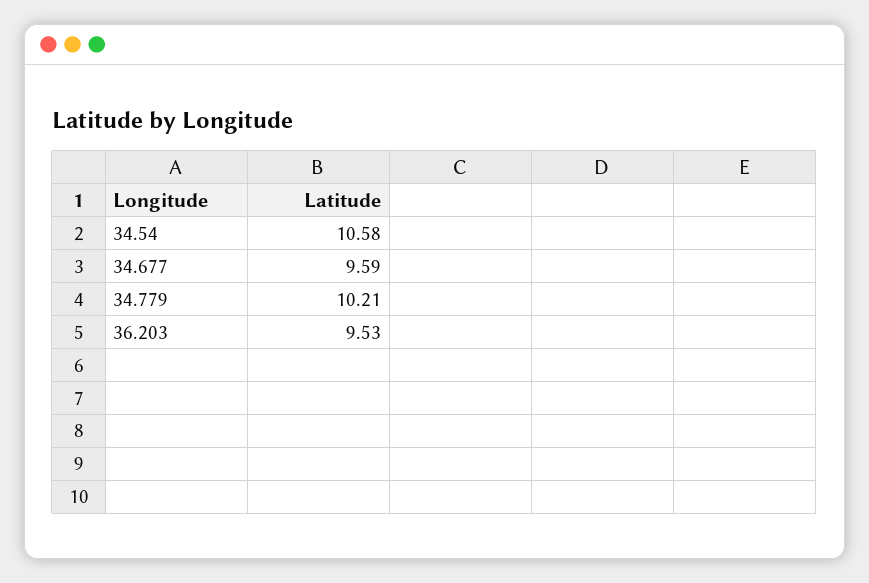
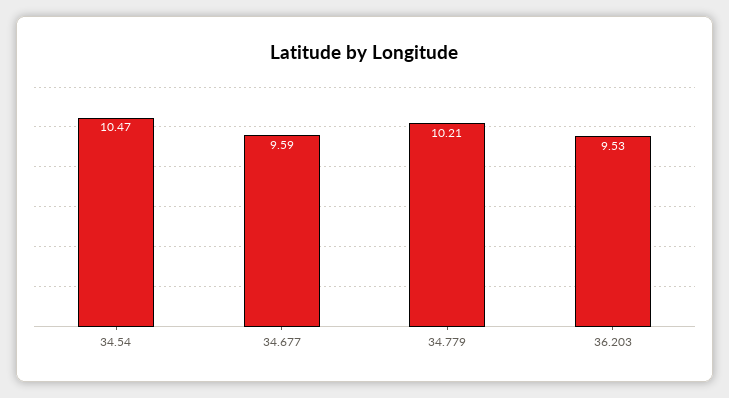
  {
-   "34.54": 10.58,
+   "34.54": 10.47,
    "34.677": 9.59,
    "34.779": 10.21,
    "36.203": 9.53
  }

